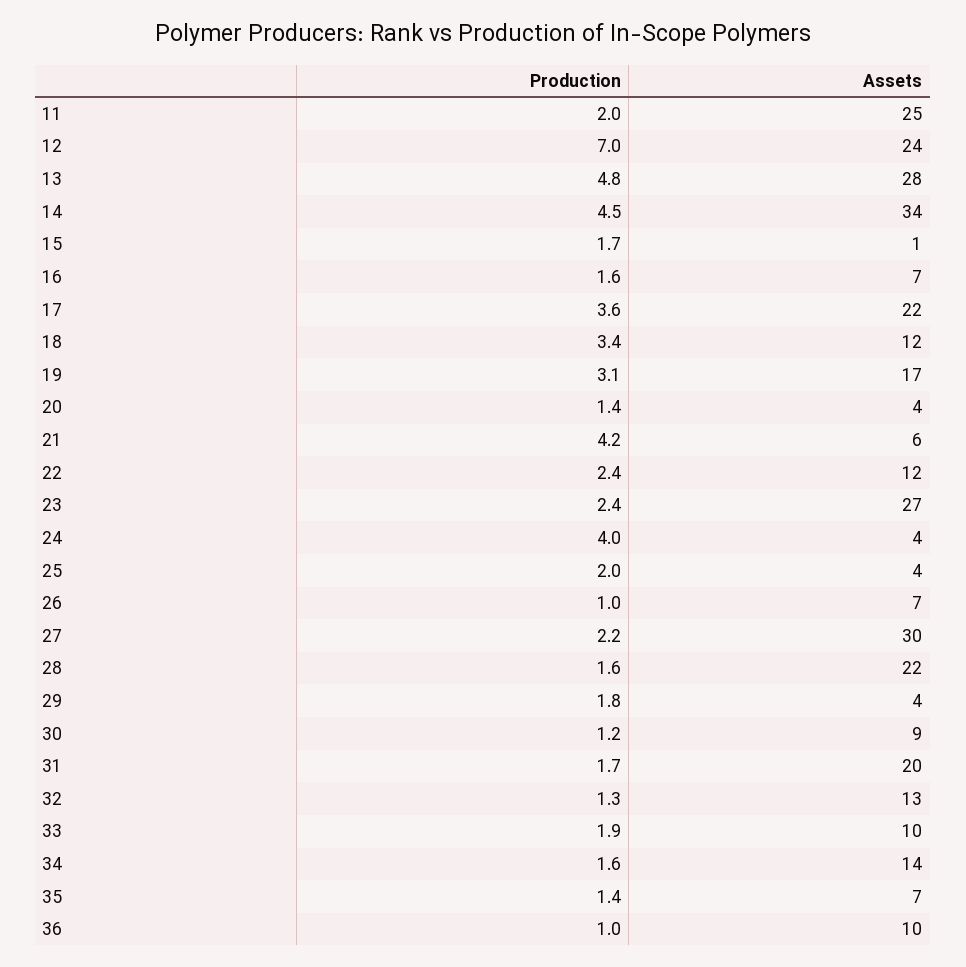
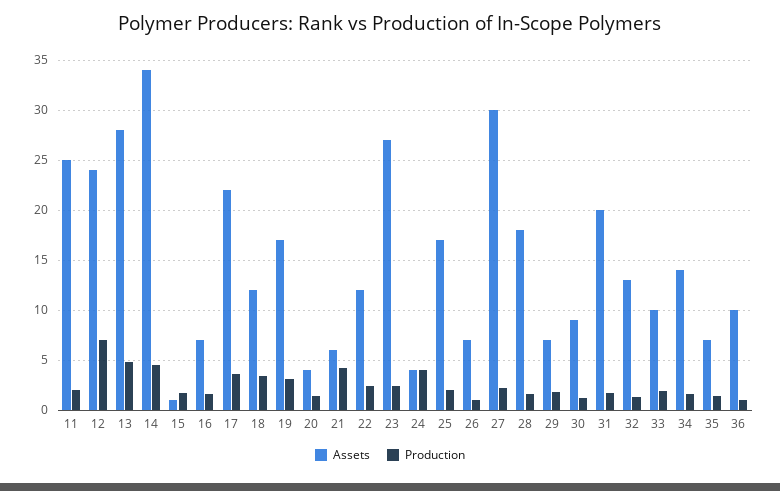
  {
    "Production": {
      "11": 2,
      "12": 7,
      "13": 4.8,
      "14": 4.5,
      "15": 1.7,
      "16": 1.6,
      "17": 3.6,
      "18": 3.4,
      "19": 3.1,
      "20": 1.4,
      "21": 4.2,
      "22": 2.4,
      "23": 2.4,
      "24": 4,
      "25": 2,
      "26": 1,
      "27": 2.2,
      "28": 1.6,
      "29": 1.8,
      "30": 1.2,
      "31": 1.7,
      "32": 1.3,
      "33": 1.9,
      "34": 1.6,
      "35": 1.4,
      "36": 1
    },
    "Assets": {
      "11": 25,
      "12": 24,
      "13": 28,
      "14": 34,
      "15": 1,
      "16": 7,
      "17": 22,
      "18": 12,
      "19": 17,
      "20": 4,
      "21": 6,
      "22": 12,
      "23": 27,
      "24": 4,
-     "25": 4,
+     "25": 17,
      "26": 7,
      "27": 30,
-     "28": 22,
+     "28": 18,
-     "29": 4,
+     "29": 7,
      "30": 9,
      "31": 20,
      "32": 13,
      "33": 10,
      "34": 14,
      "35": 7,
      "36": 10
    }
  }

